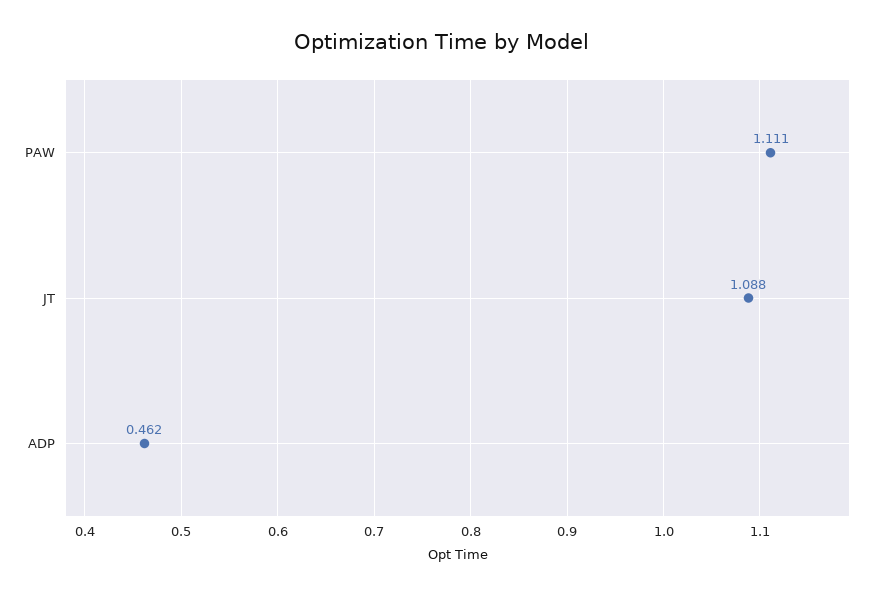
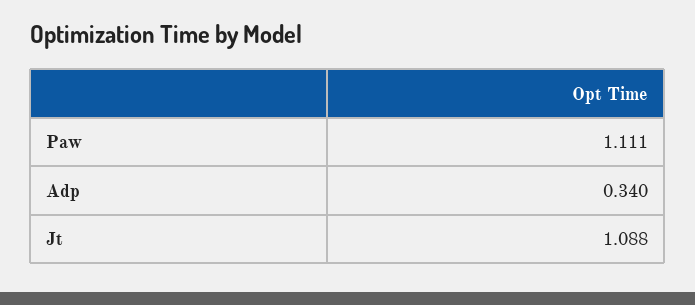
  {
    "PAW": 1.111,
    "JT": 1.088,
-   "ADP": 0.462
+   "ADP": 0.34
  }

